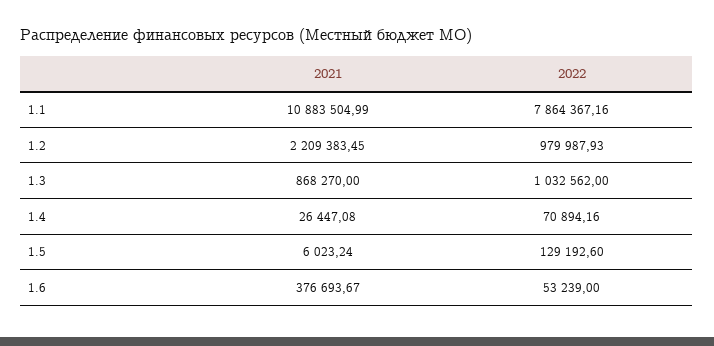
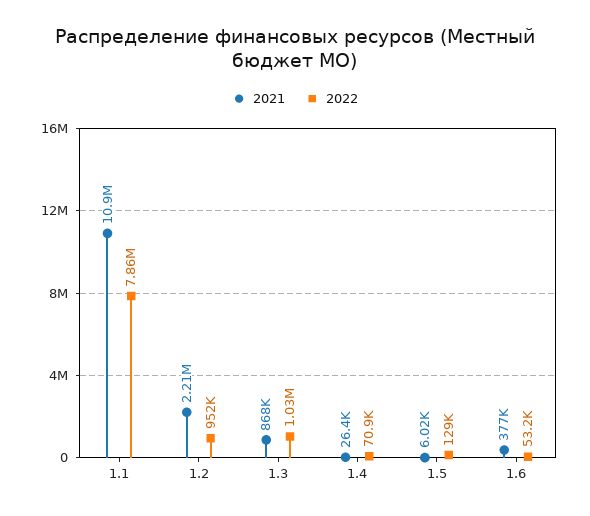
  {
    "2021": {
      "1.1": 10883504.99,
      "1.2": 2209383.45,
      "1.3": 868270,
      "1.4": 26447.08,
      "1.5": 6023.24,
      "1.6": 376693.67
    },
    "2022": {
      "1.1": 7864367.16,
-     "1.2": 979987.93,
+     "1.2": 952000,
      "1.3": 1032562,
      "1.4": 70894.16,
      "1.5": 129192.6,
      "1.6": 53239
    }
  }

